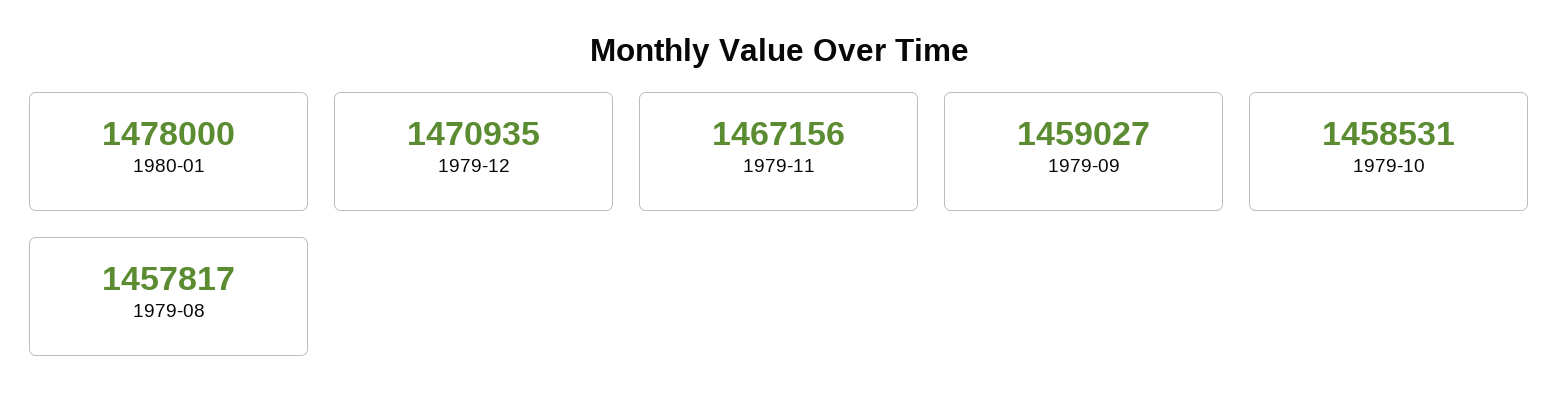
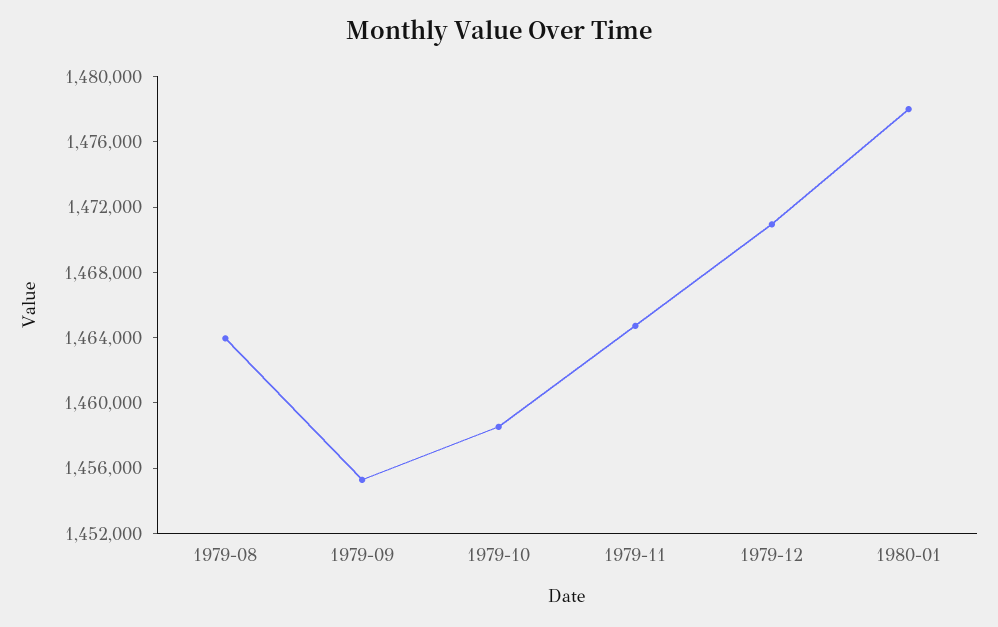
  {
    "1980-01": 1478000,
    "1979-12": 1470935,
-   "1979-11": 1467156,
+   "1979-11": 1465000,
-   "1979-09": 1459027,
+   "1979-09": 1455000,
    "1979-10": 1458531,
-   "1979-08": 1457817
+   "1979-08": 1464000
  }

